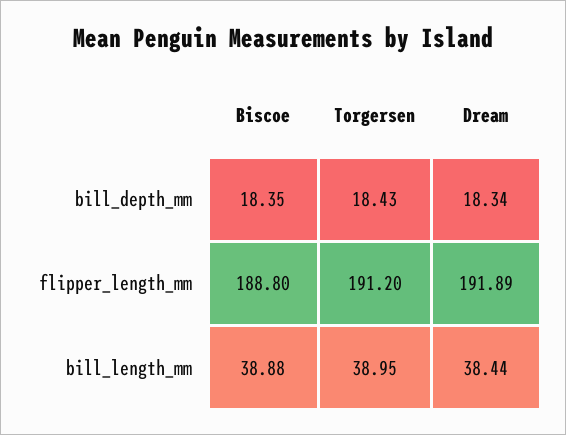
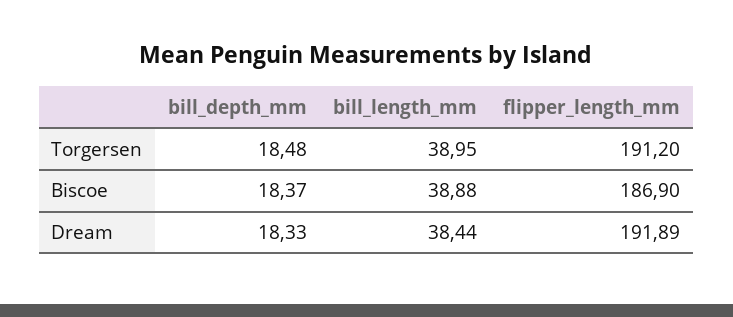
  {
    "Biscoe": {
-     "bill_depth_mm": 18.35,
+     "bill_depth_mm": 18.37,
-     "flipper_length_mm": 188.8,
+     "flipper_length_mm": 186.9,
      "bill_length_mm": 38.88
    },
    "Torgersen": {
-     "bill_depth_mm": 18.43,
+     "bill_depth_mm": 18.48,
      "flipper_length_mm": 191.2,
      "bill_length_mm": 38.95
    },
    "Dream": {
-     "bill_depth_mm": 18.34,
+     "bill_depth_mm": 18.33,
      "flipper_length_mm": 191.89,
      "bill_length_mm": 38.44
    }
  }

